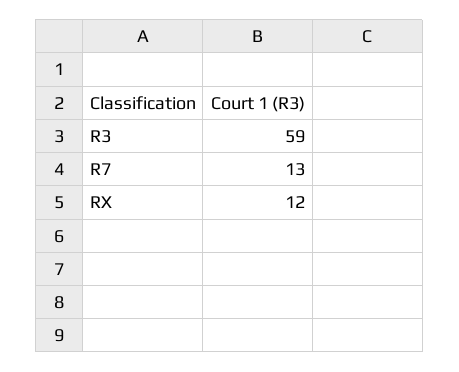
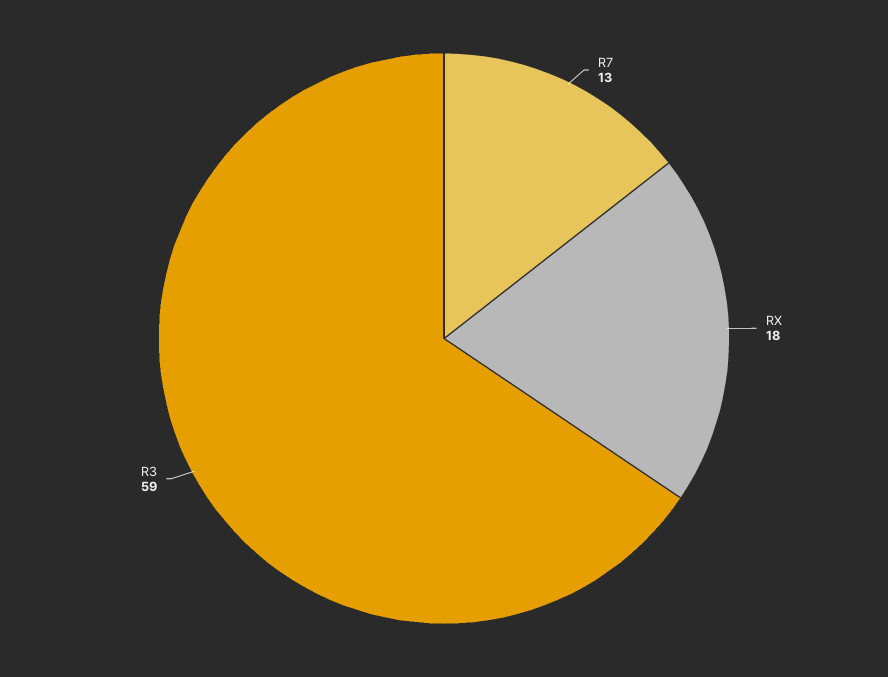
  {
    "R3": 59,
    "R7": 13,
-   "RX": 12
+   "RX": 18
  }

